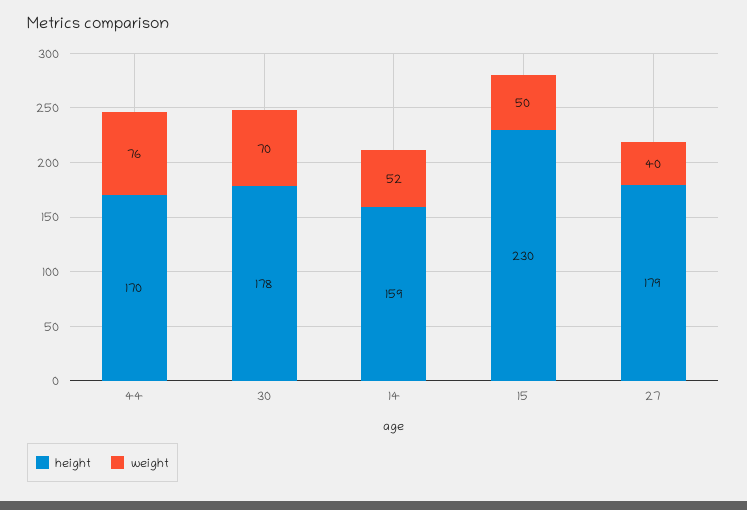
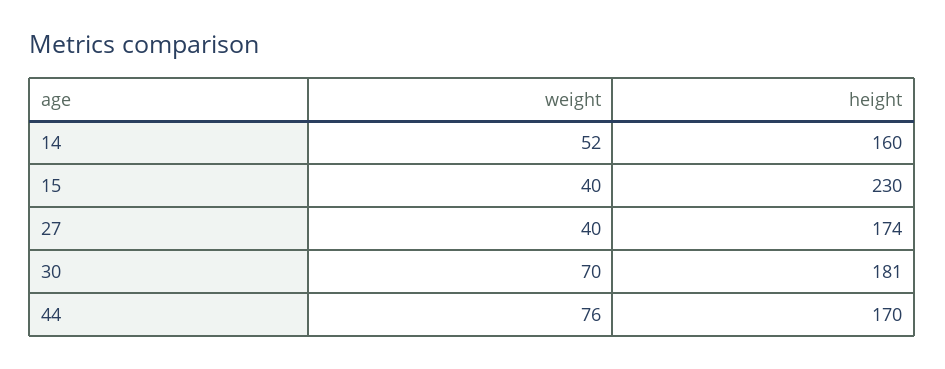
  {
    "height": {
      "44": 170,
-     "30": 178,
+     "30": 181,
-     "14": 159,
+     "14": 160,
      "15": 230,
-     "27": 179
+     "27": 174
    },
    "weight": {
      "44": 76,
      "30": 70,
      "14": 52,
-     "15": 50,
+     "15": 40,
      "27": 40
    }
  }

